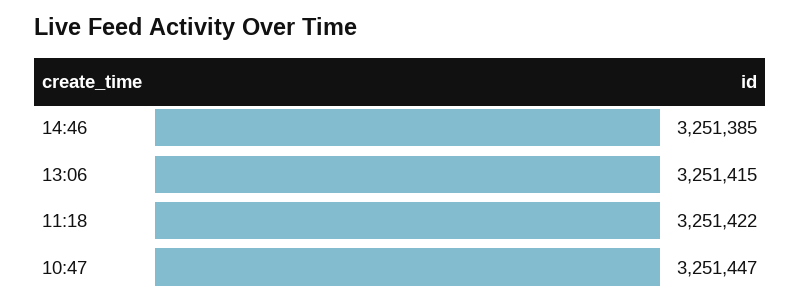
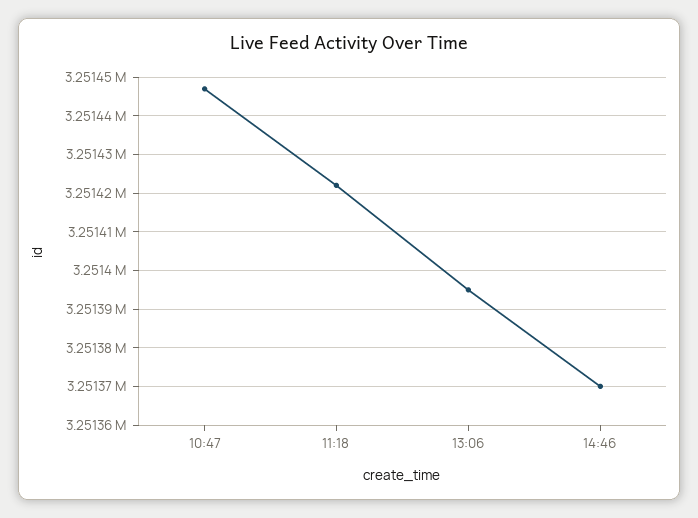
  {
-   "14:46": 3251385,
+   "14:46": 3251370,
-   "13:06": 3251415,
+   "13:06": 3251395,
    "11:18": 3251422,
    "10:47": 3251447
  }

